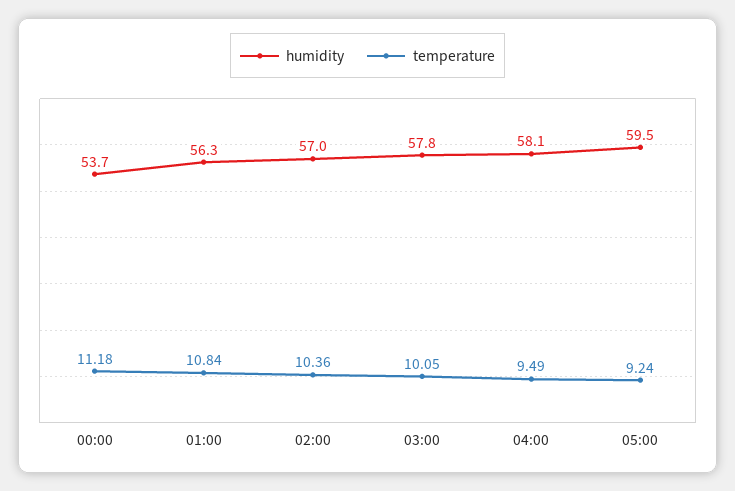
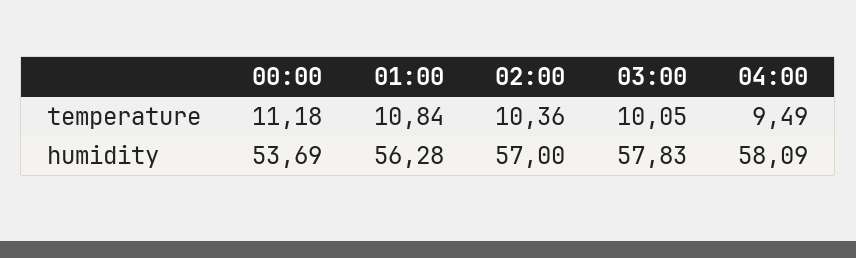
  {
    "humidity": {
      "00:00": 53.69,
      "01:00": 56.28,
      "02:00": 57,
      "03:00": 57.83,
-     "04:00": 58.09,
+     "04:00": 58.09
-     "05:00": 59.5
    },
    "temperature": {
      "00:00": 11.18,
      "01:00": 10.84,
      "02:00": 10.36,
      "03:00": 10.05,
-     "04:00": 9.49,
+     "04:00": 9.49
-     "05:00": 9.24
    }
  }

